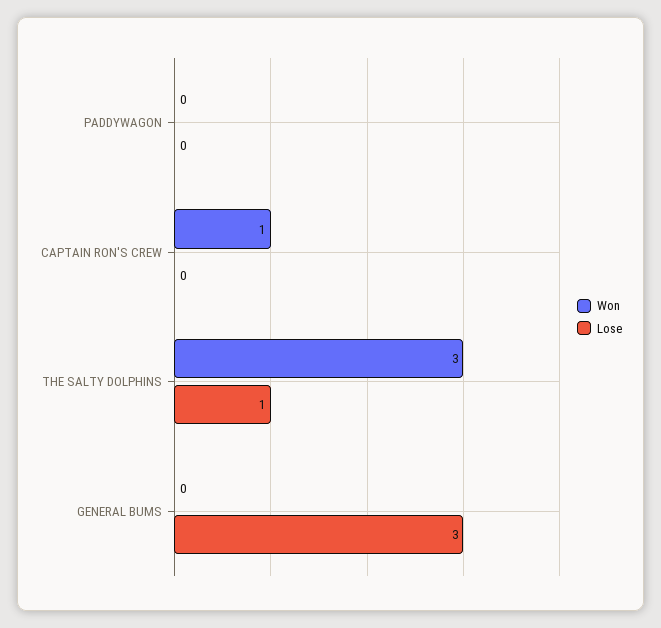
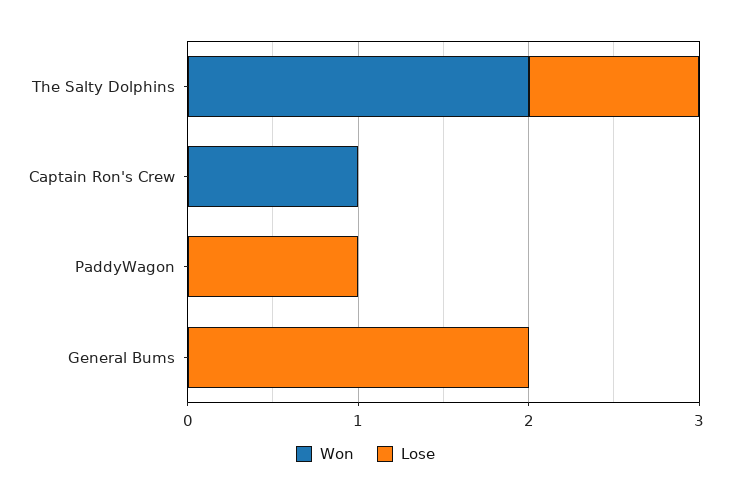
  {
    "Won": {
      "PADDYWAGON": 0,
      "CAPTAIN RON'S CREW": 1,
-     "THE SALTY DOLPHINS": 3,
+     "THE SALTY DOLPHINS": 2,
      "GENERAL BUMS": 0
    },
    "Lose": {
-     "PADDYWAGON": 0,
+     "PADDYWAGON": 1,
      "CAPTAIN RON'S CREW": 0,
      "THE SALTY DOLPHINS": 1,
-     "GENERAL BUMS": 3
+     "GENERAL BUMS": 2
    }
  }

